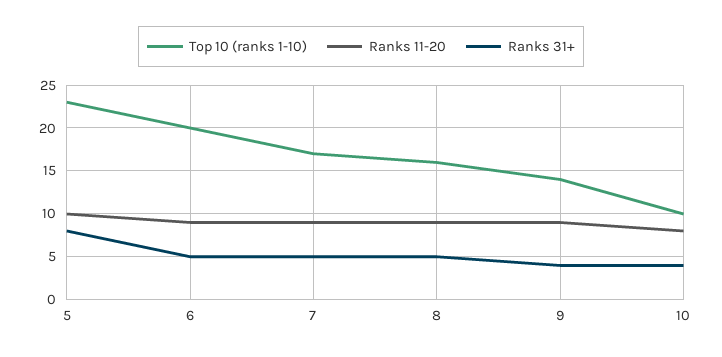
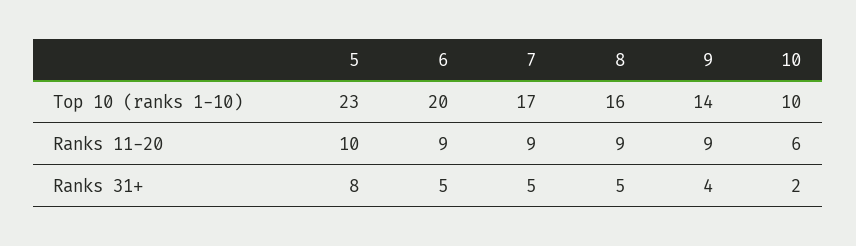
  {
    "Top 10 (ranks 1-10)": {
      "5": 23,
      "6": 20,
      "7": 17,
      "8": 16,
      "9": 14,
      "10": 10
    },
    "Ranks 11-20": {
      "5": 10,
      "6": 9,
      "7": 9,
      "8": 9,
      "9": 9,
-     "10": 8
+     "10": 6
    },
    "Ranks 31+": {
      "5": 8,
      "6": 5,
      "7": 5,
      "8": 5,
      "9": 4,
-     "10": 4
+     "10": 2
    }
  }

